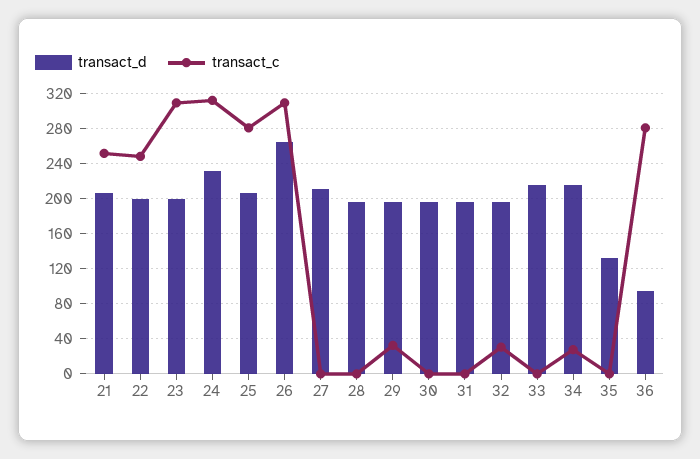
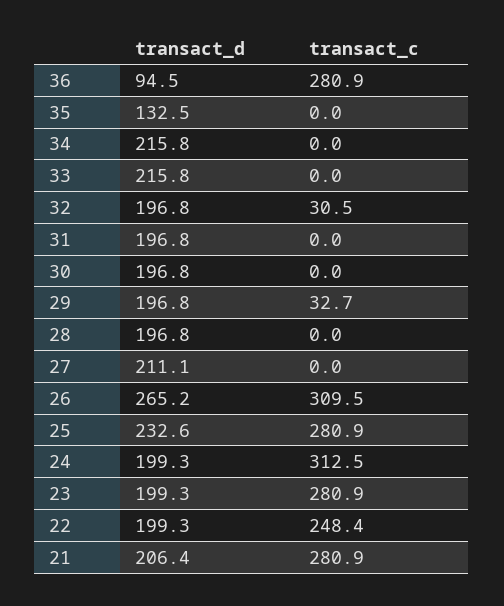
  {
    "transact_d": {
      "21": 206.4,
      "22": 199.3,
      "23": 199.3,
-     "24": 230,
+     "24": 199.3,
-     "25": 210,
+     "25": 232.6,
      "26": 265.2,
      "27": 211.1,
      "28": 196.8,
      "29": 196.8,
      "30": 196.8,
      "31": 196.8,
      "32": 196.8,
      "33": 215.8,
      "34": 215.8,
      "35": 132.5,
      "36": 94.5
    },
    "transact_c": {
-     "21": 250,
+     "21": 280.9,
      "22": 248.4,
-     "23": 310,
+     "23": 280.9,
      "24": 312.5,
      "25": 280.9,
      "26": 309.5,
      "27": 0,
      "28": 0,
      "29": 32.7,
      "30": 0,
      "31": 0,
      "32": 30.5,
      "33": 0,
-     "34": 30,
+     "34": 0,
      "35": 0,
      "36": 280.9
    }
  }

